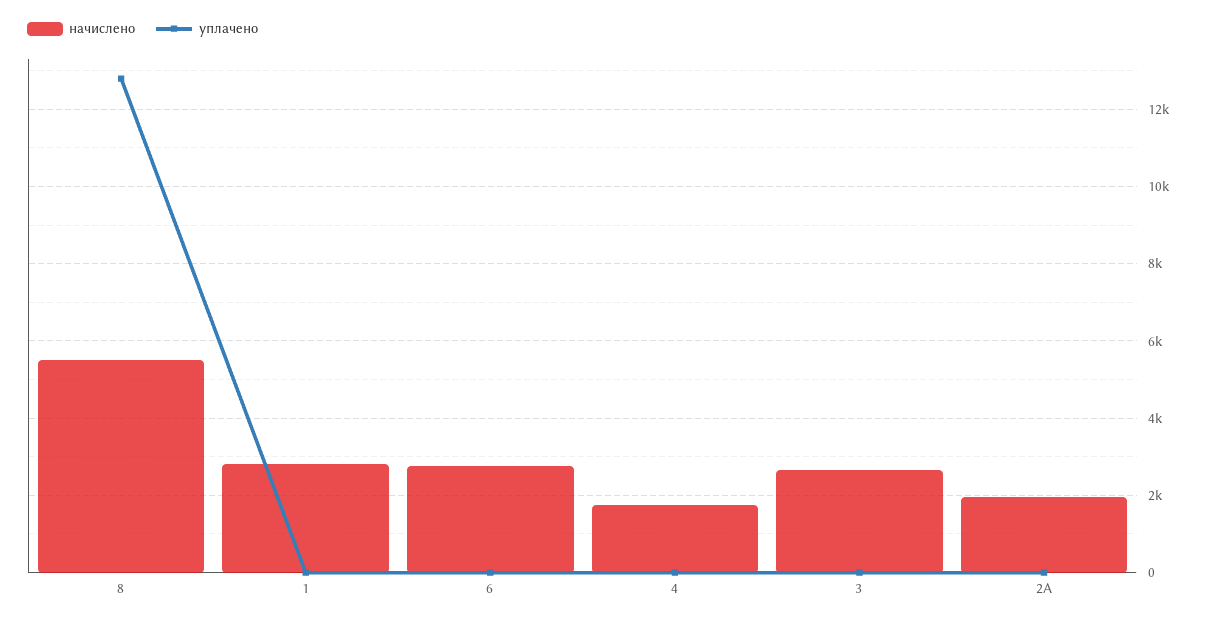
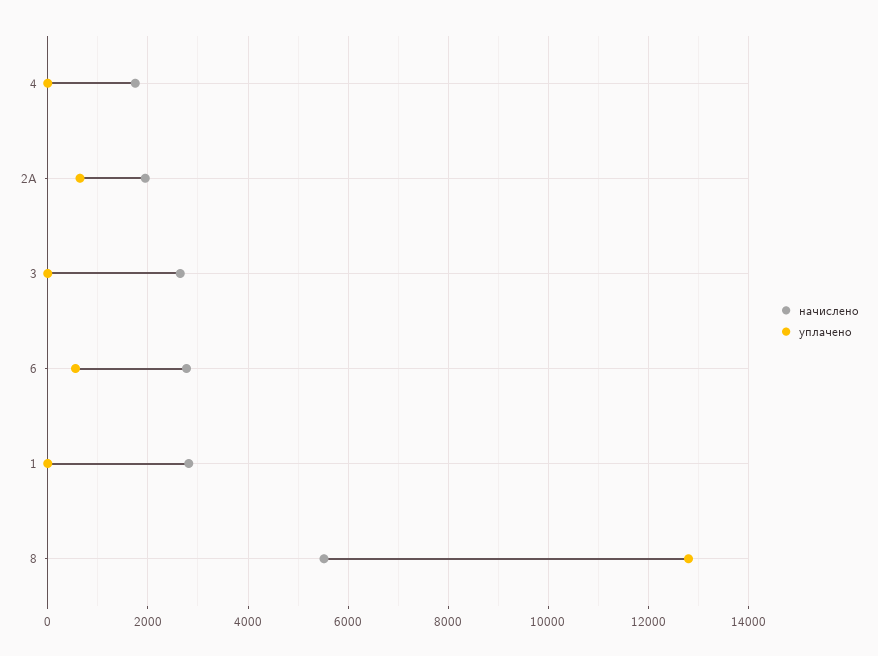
  {
    "начислено": {
      "8": 5600,
      "1": 2800,
      "6": 2800,
      "4": 1800,
      "3": 2600,
      "2А": 2000
    },
    "уплачено": {
      "8": 12800,
      "1": 0,
-     "6": 0,
+     "6": 600,
      "4": 0,
      "3": 0,
-     "2А": 0
+     "2А": 600
    }
  }

